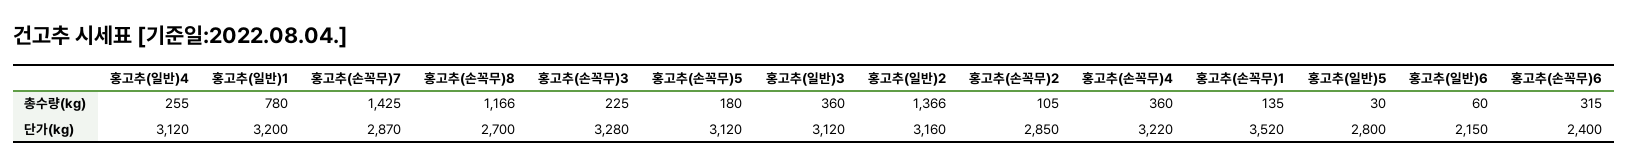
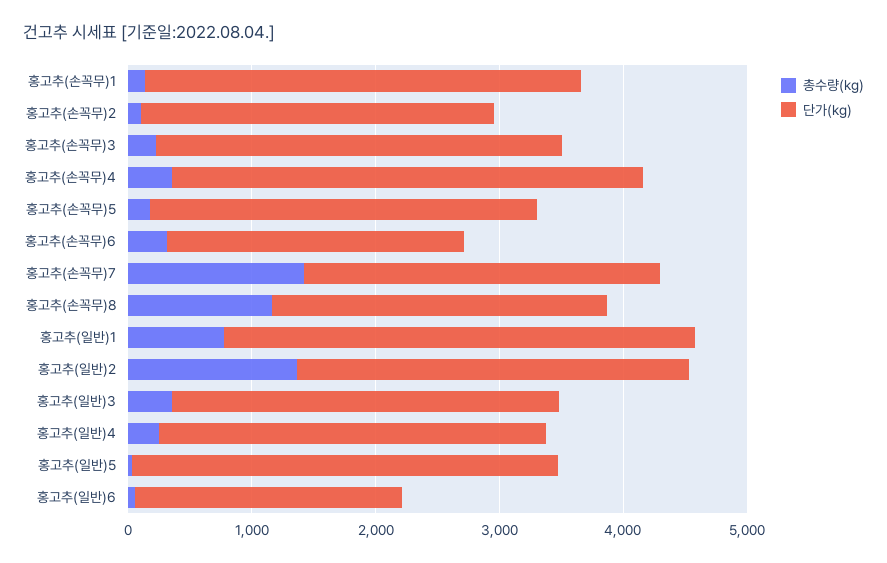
  {
    "총수량(kg)": {
      "홍고추(일반)4": 255,
      "홍고추(일반)1": 780,
      "홍고추(손꼭무)7": 1425,
      "홍고추(손꼭무)8": 1166,
      "홍고추(손꼭무)3": 225,
      "홍고추(손꼭무)5": 180,
      "홍고추(일반)3": 360,
      "홍고추(일반)2": 1366,
      "홍고추(손꼭무)2": 105,
      "홍고추(손꼭무)4": 360,
      "홍고추(손꼭무)1": 135,
      "홍고추(일반)5": 30,
      "홍고추(일반)6": 60,
      "홍고추(손꼭무)6": 315
    },
    "단가(kg)": {
      "홍고추(일반)4": 3120,
-     "홍고추(일반)1": 3200,
+     "홍고추(일반)1": 3800,
      "홍고추(손꼭무)7": 2870,
      "홍고추(손꼭무)8": 2700,
      "홍고추(손꼭무)3": 3280,
      "홍고추(손꼭무)5": 3120,
      "홍고추(일반)3": 3120,
      "홍고추(일반)2": 3160,
      "홍고추(손꼭무)2": 2850,
-     "홍고추(손꼭무)4": 3220,
+     "홍고추(손꼭무)4": 3800,
      "홍고추(손꼭무)1": 3520,
-     "홍고추(일반)5": 2800,
+     "홍고추(일반)5": 3400,
      "홍고추(일반)6": 2150,
      "홍고추(손꼭무)6": 2400
    }
  }

